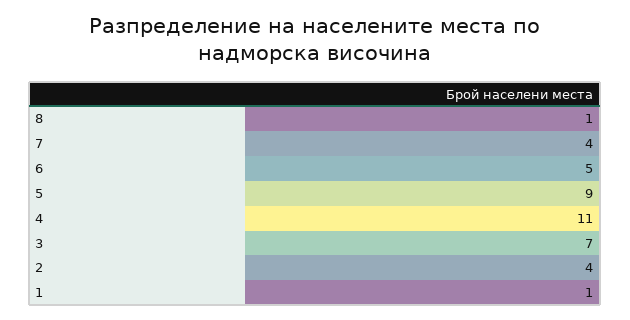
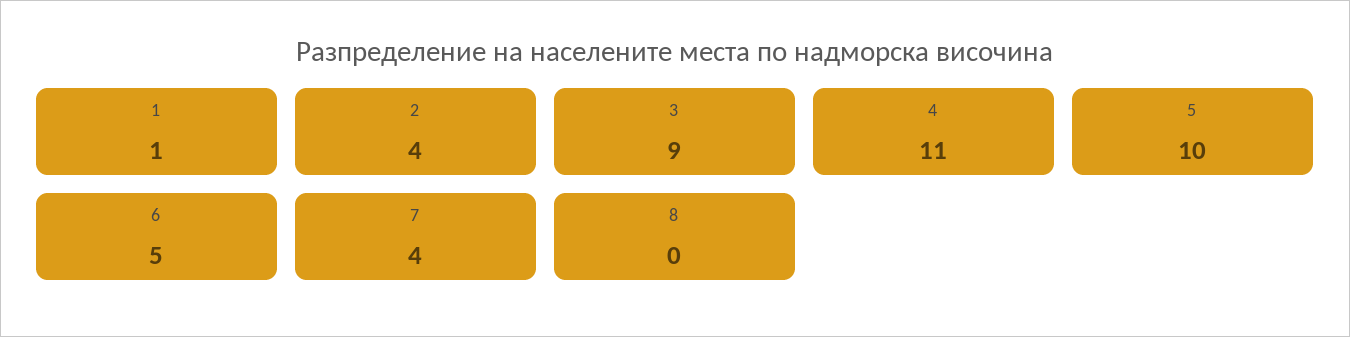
  {
-   "8": 1,
+   "8": 0,
    "7": 4,
    "6": 5,
-   "5": 9,
+   "5": 10,
    "4": 11,
-   "3": 7,
+   "3": 9,
    "2": 4,
    "1": 1
  }

